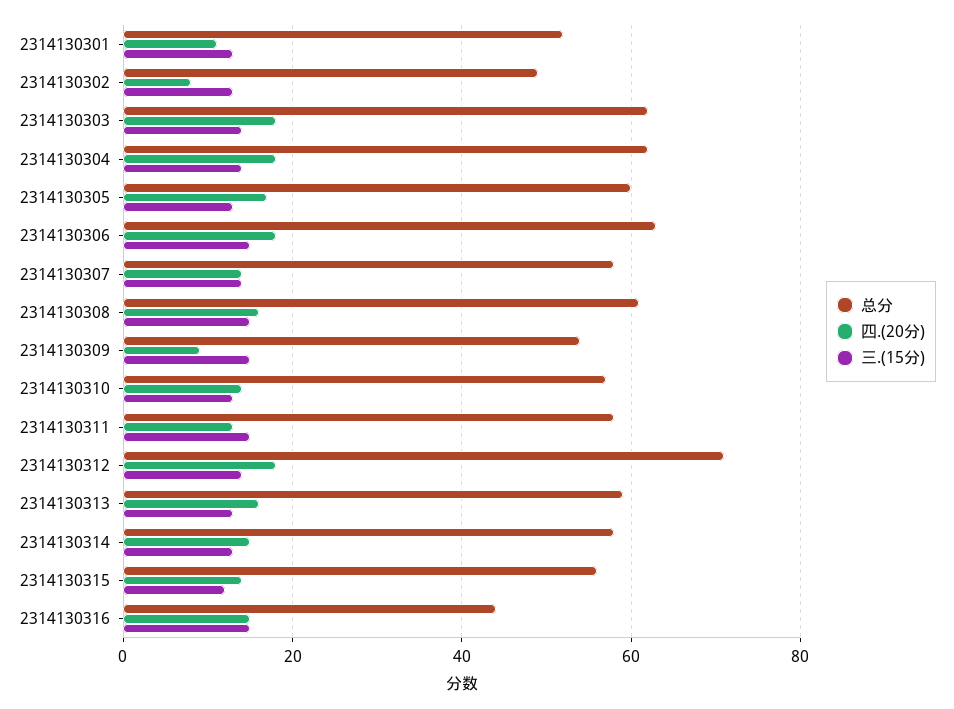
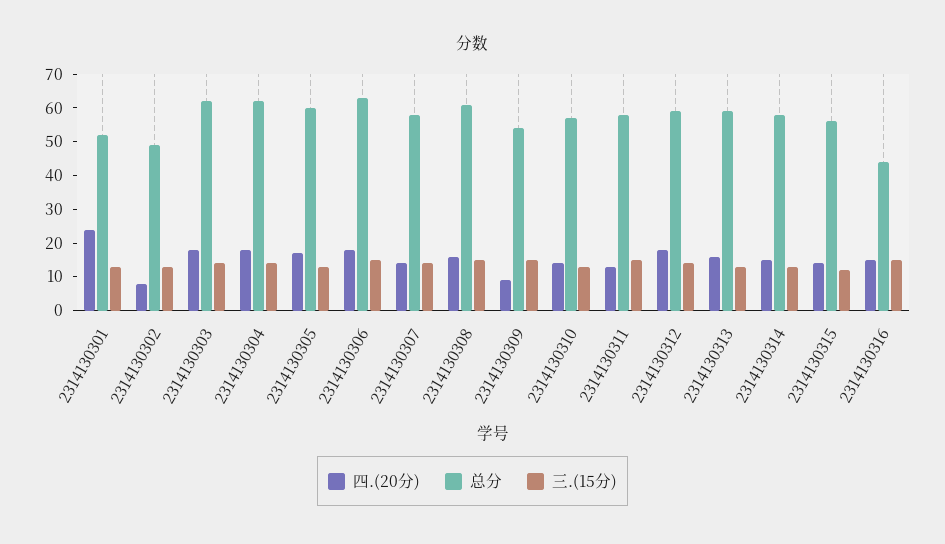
  {
    "总分": {
      "2314130301": 50,
      "2314130302": 50,
      "2314130303": 60,
      "2314130304": 60,
      "2314130305": 60,
      "2314130306": 65,
      "2314130307": 60,
      "2314130308": 60,
      "2314130309": 55,
      "2314130310": 55,
      "2314130311": 60,
-     "2314130312": 70,
+     "2314130312": 60,
      "2314130313": 60,
      "2314130314": 60,
      "2314130315": 55,
      "2314130316": 45
    },
    "四.(20分)": {
-     "2314130301": 10,
+     "2314130301": 25,
      "2314130302": 10,
      "2314130303": 20,
      "2314130304": 20,
      "2314130305": 15,
      "2314130306": 20,
      "2314130307": 15,
      "2314130308": 15,
      "2314130309": 10,
      "2314130310": 15,
      "2314130311": 15,
      "2314130312": 20,
      "2314130313": 15,
      "2314130314": 15,
      "2314130315": 15,
      "2314130316": 15
    },
    "三.(15分)": {
      "2314130301": 15,
      "2314130302": 15,
      "2314130303": 15,
      "2314130304": 15,
      "2314130305": 15,
      "2314130306": 15,
      "2314130307": 15,
      "2314130308": 15,
      "2314130309": 15,
      "2314130310": 15,
      "2314130311": 15,
      "2314130312": 15,
      "2314130313": 15,
      "2314130314": 15,
      "2314130315": 10,
      "2314130316": 15
    }
  }

